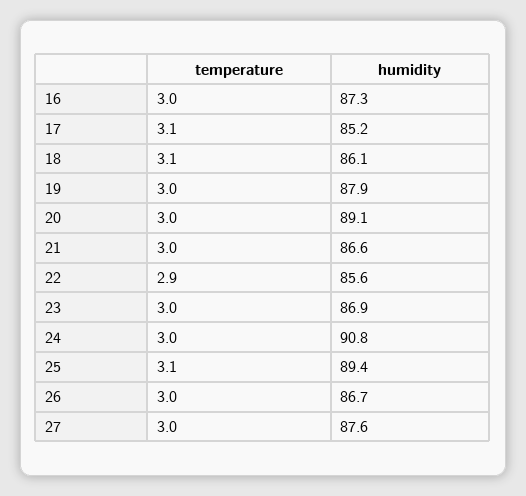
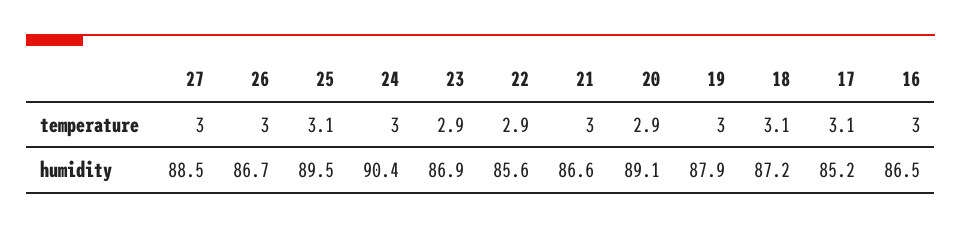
  {
    "temperature": {
      "16": 3,
      "17": 3.1,
      "18": 3.1,
      "19": 3,
-     "20": 3,
+     "20": 2.9,
      "21": 3,
      "22": 2.9,
-     "23": 3,
+     "23": 2.9,
      "24": 3,
      "25": 3.1,
      "26": 3,
      "27": 3
    },
    "humidity": {
-     "16": 87.3,
+     "16": 86.5,
      "17": 85.2,
-     "18": 86.1,
+     "18": 87.2,
      "19": 87.9,
      "20": 89.1,
      "21": 86.6,
      "22": 85.6,
      "23": 86.9,
-     "24": 90.8,
+     "24": 90.4,
-     "25": 89.4,
+     "25": 89.5,
      "26": 86.7,
-     "27": 87.6
+     "27": 88.5
    }
  }

